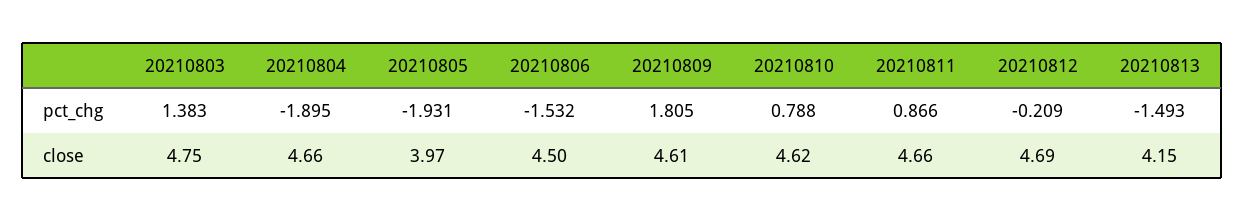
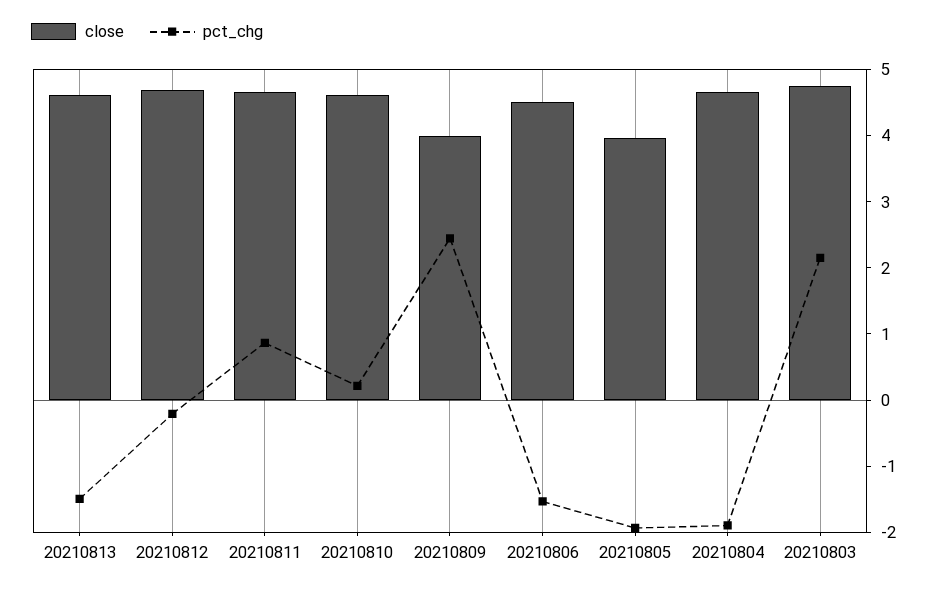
  {
    "pct_chg": {
-     "20210803": 1.383,
+     "20210803": 2.2,
      "20210804": -1.895,
      "20210805": -1.931,
      "20210806": -1.532,
-     "20210809": 1.805,
+     "20210809": 2.4,
-     "20210810": 0.788,
+     "20210810": 0.2,
      "20210811": 0.866,
      "20210812": -0.209,
      "20210813": -1.493
    },
    "close": {
      "20210803": 4.75,
      "20210804": 4.66,
      "20210805": 3.97,
      "20210806": 4.5,
-     "20210809": 4.61,
+     "20210809": 4,
      "20210810": 4.62,
      "20210811": 4.66,
      "20210812": 4.69,
-     "20210813": 4.15
+     "20210813": 4.6
    }
  }

